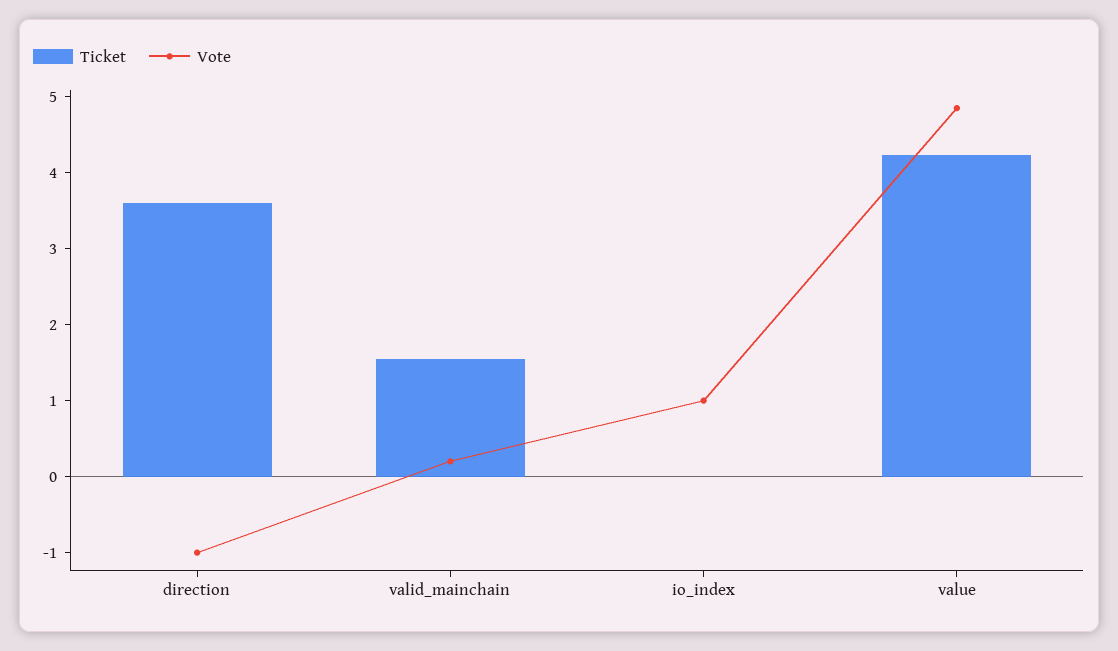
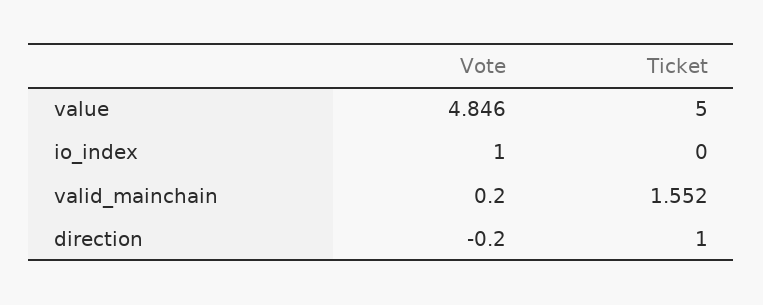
  {
    "Ticket": {
-     "direction": 3.6,
+     "direction": 1,
      "valid_mainchain": 1.552,
      "io_index": 0,
-     "value": 4.2
+     "value": 5
    },
    "Vote": {
-     "direction": -1,
+     "direction": -0.2,
      "valid_mainchain": 0.2,
      "io_index": 1,
      "value": 4.846
    }
  }

